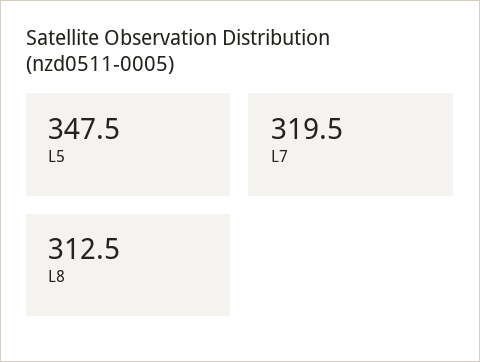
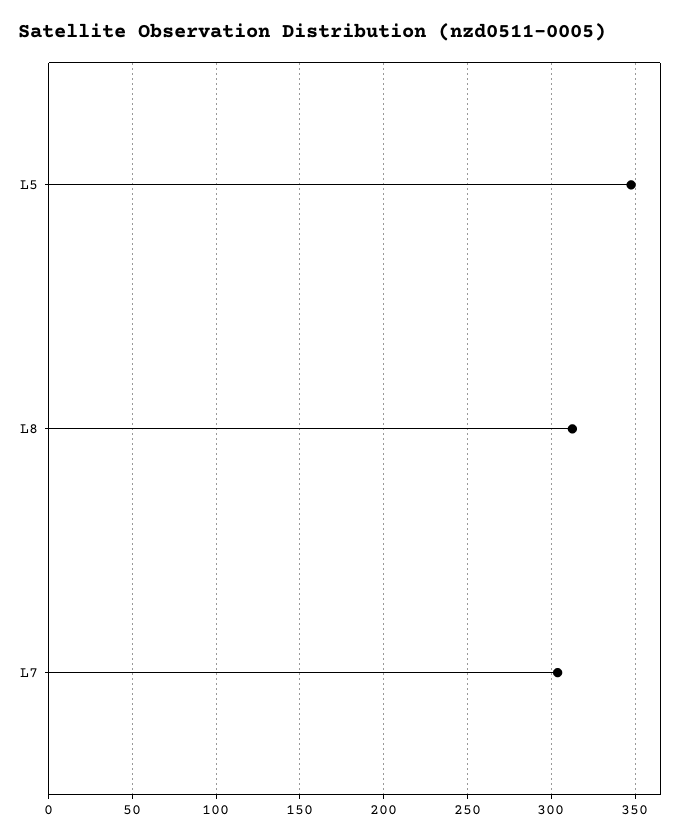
  {
    "L5": 347.5,
-   "L7": 319.5,
+   "L7": 305,
    "L8": 312.5
  }

